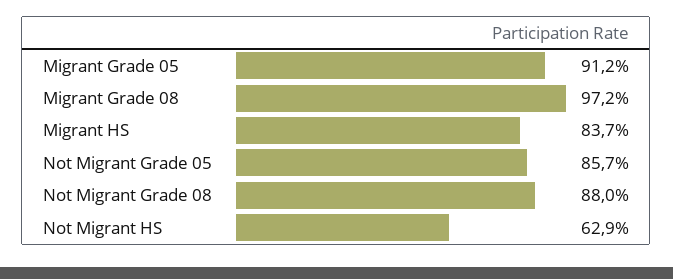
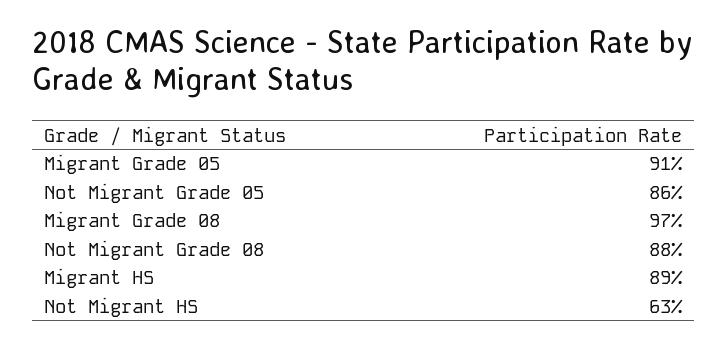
  {
    "Migrant Grade 05": 91.2,
    "Migrant Grade 08": 97.2,
-   "Migrant HS": 83.7,
+   "Migrant HS": 89,
    "Not Migrant Grade 05": 85.7,
    "Not Migrant Grade 08": 88,
    "Not Migrant HS": 62.9
  }

